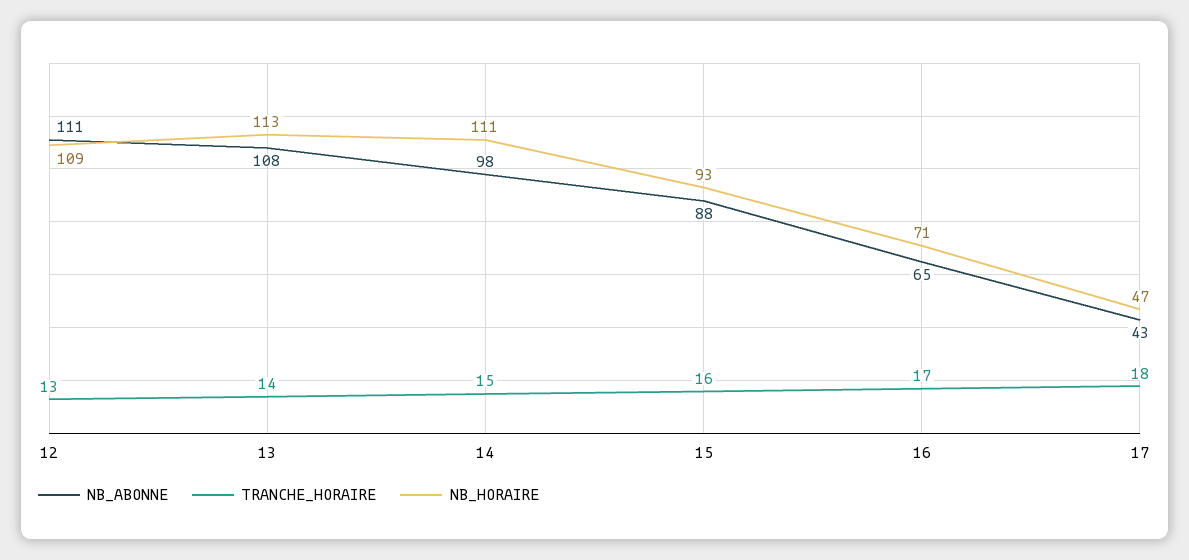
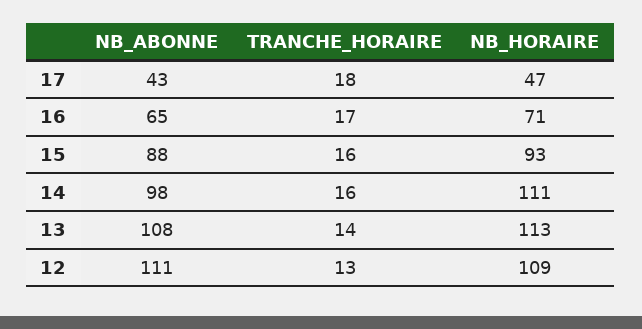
  {
    "NB_ABONNE": {
      "12": 111,
      "13": 108,
      "14": 98,
      "15": 88,
      "16": 65,
      "17": 43
    },
    "TRANCHE_HORAIRE": {
      "12": 13,
      "13": 14,
-     "14": 15,
+     "14": 16,
      "15": 16,
      "16": 17,
      "17": 18
    },
    "NB_HORAIRE": {
      "12": 109,
      "13": 113,
      "14": 111,
      "15": 93,
      "16": 71,
      "17": 47
    }
  }

